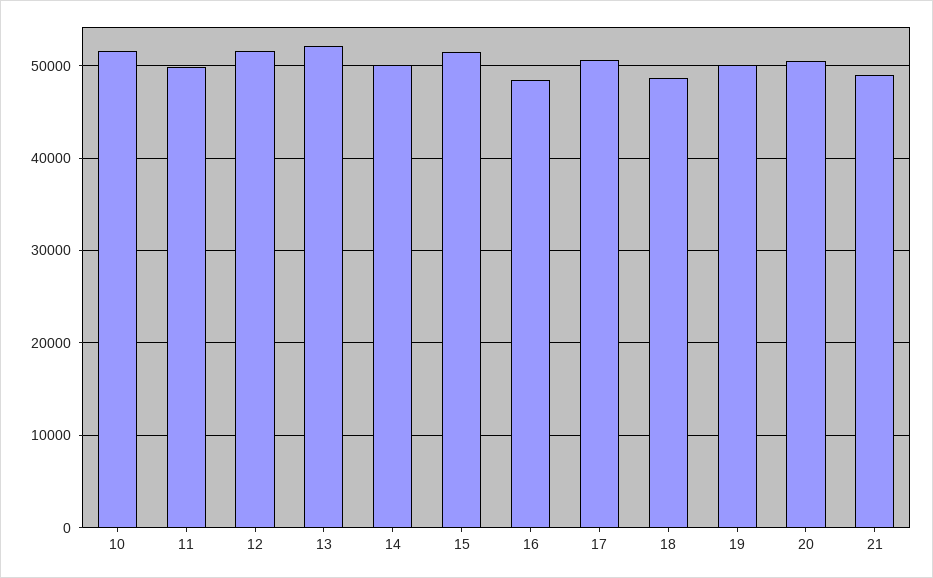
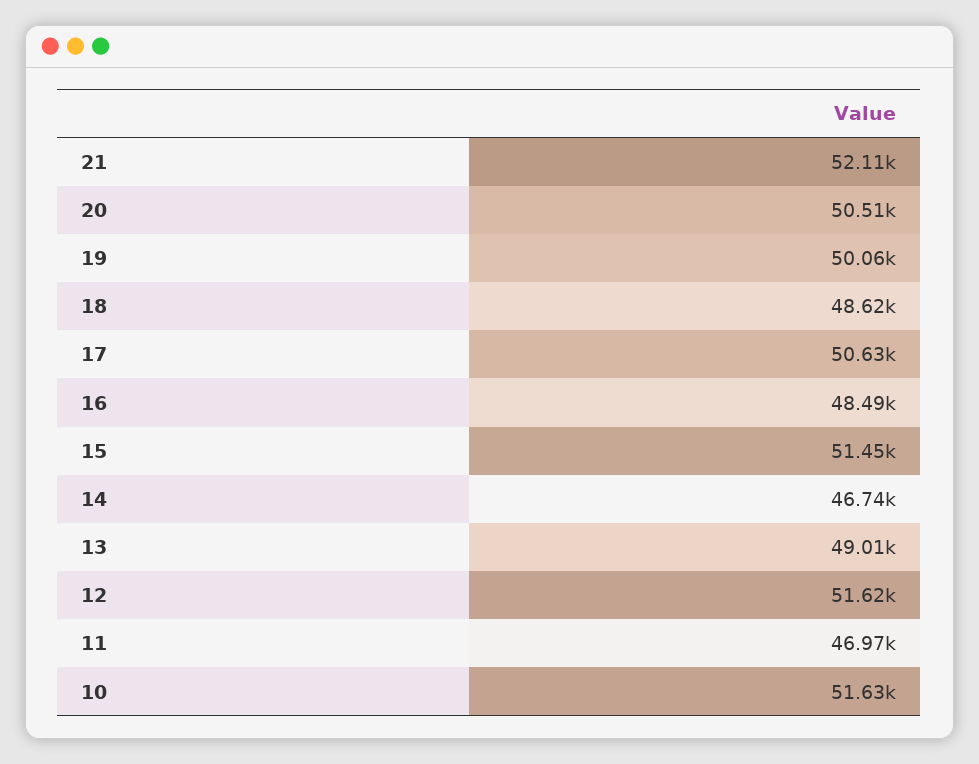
  {
    "10": 51630,
-   "11": 50000,
+   "11": 46970,
    "12": 51620,
-   "13": 52000,
+   "13": 49010,
-   "14": 50000,
+   "14": 46740,
    "15": 51450,
    "16": 48490,
    "17": 50630,
    "18": 48620,
    "19": 50060,
    "20": 50510,
-   "21": 49000
+   "21": 52110
  }

